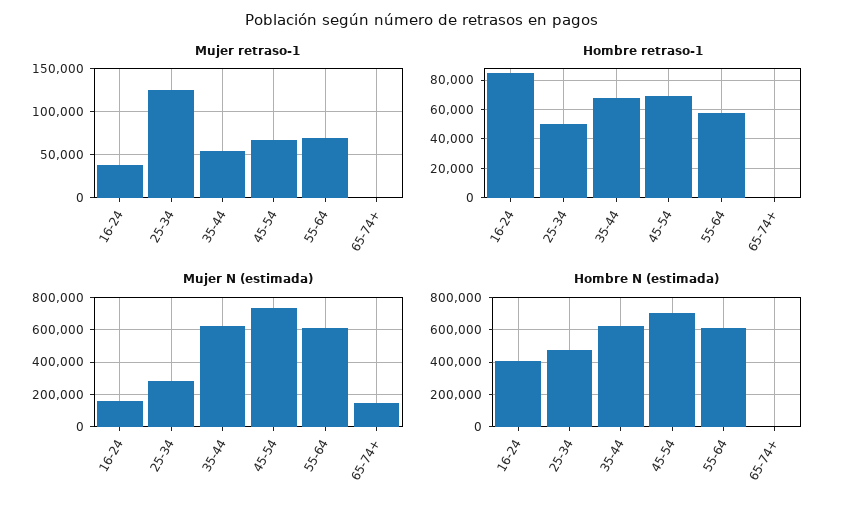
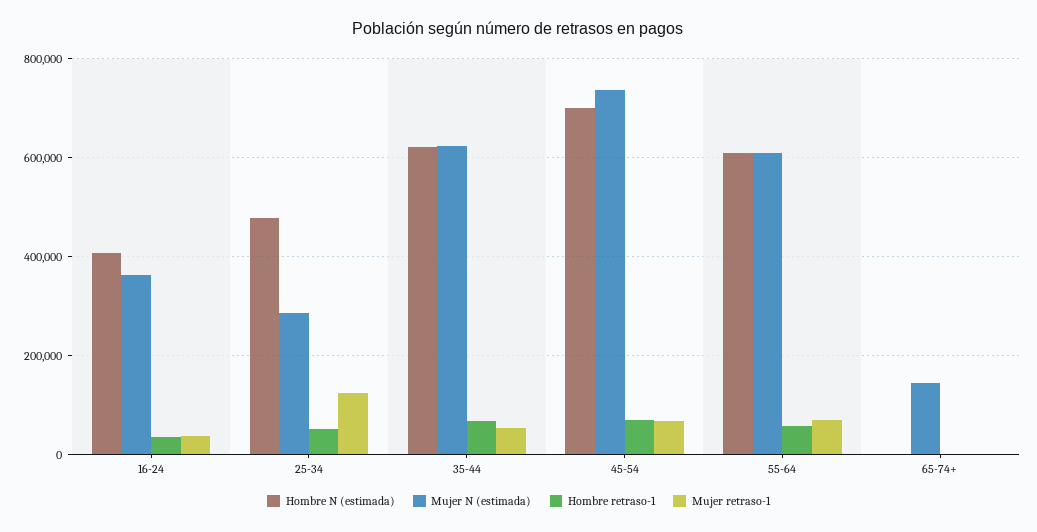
  {
    "Mujer retraso-1": {
      "16-24": 40000,
      "25-34": 120000,
      "35-44": 50000,
      "45-54": 70000,
      "55-64": 70000,
      "65-74+": 0
    },
    "Hombre retraso-1": {
-     "16-24": 85000,
+     "16-24": 40000,
      "25-34": 50000,
      "35-44": 70000,
      "45-54": 70000,
      "55-64": 55000,
      "65-74+": 0
    },
    "Mujer N (estimada)": {
-     "16-24": 150000,
+     "16-24": 360000,
      "25-34": 280000,
      "35-44": 620000,
      "45-54": 740000,
      "55-64": 600000,
      "65-74+": 140000
    },
    "Hombre N (estimada)": {
      "16-24": 400000,
      "25-34": 480000,
      "35-44": 620000,
      "45-54": 700000,
      "55-64": 600000,
      "65-74+": 0
    }
  }

